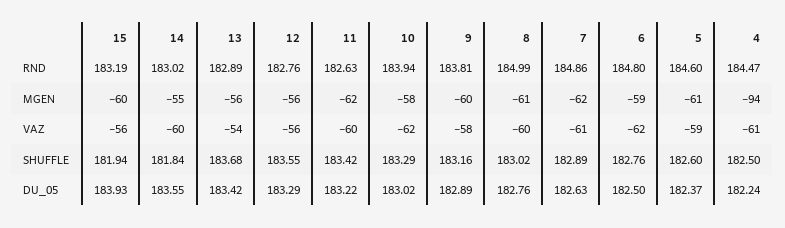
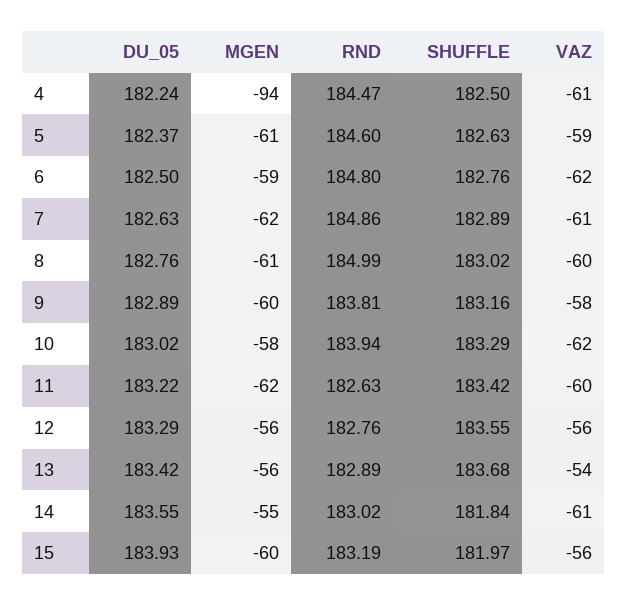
  {
    "15": {
      "RND": 183.19,
      "MGEN": -60,
      "VAZ": -56,
-     "SHUFFLE": 181.94,
+     "SHUFFLE": 181.97,
      "DU_05": 183.93
    },
    "14": {
      "RND": 183.02,
      "MGEN": -55,
-     "VAZ": -60,
+     "VAZ": -61,
      "SHUFFLE": 181.84,
      "DU_05": 183.55
    },
    "13": {
      "RND": 182.89,
      "MGEN": -56,
      "VAZ": -54,
      "SHUFFLE": 183.68,
      "DU_05": 183.42
    },
    "12": {
      "RND": 182.76,
      "MGEN": -56,
      "VAZ": -56,
      "SHUFFLE": 183.55,
      "DU_05": 183.29
    },
    "11": {
      "RND": 182.63,
      "MGEN": -62,
      "VAZ": -60,
      "SHUFFLE": 183.42,
      "DU_05": 183.22
    },
    "10": {
      "RND": 183.94,
      "MGEN": -58,
      "VAZ": -62,
      "SHUFFLE": 183.29,
      "DU_05": 183.02
    },
    "9": {
      "RND": 183.81,
      "MGEN": -60,
      "VAZ": -58,
      "SHUFFLE": 183.16,
      "DU_05": 182.89
    },
    "8": {
      "RND": 184.99,
      "MGEN": -61,
      "VAZ": -60,
      "SHUFFLE": 183.02,
      "DU_05": 182.76
    },
    "7": {
      "RND": 184.86,
      "MGEN": -62,
      "VAZ": -61,
      "SHUFFLE": 182.89,
      "DU_05": 182.63
    },
    "6": {
      "RND": 184.8,
      "MGEN": -59,
      "VAZ": -62,
      "SHUFFLE": 182.76,
      "DU_05": 182.5
    },
    "5": {
      "RND": 184.6,
      "MGEN": -61,
      "VAZ": -59,
-     "SHUFFLE": 182.6,
+     "SHUFFLE": 182.63,
      "DU_05": 182.37
    },
    "4": {
      "RND": 184.47,
      "MGEN": -94,
      "VAZ": -61,
      "SHUFFLE": 182.5,
      "DU_05": 182.24
    }
  }

